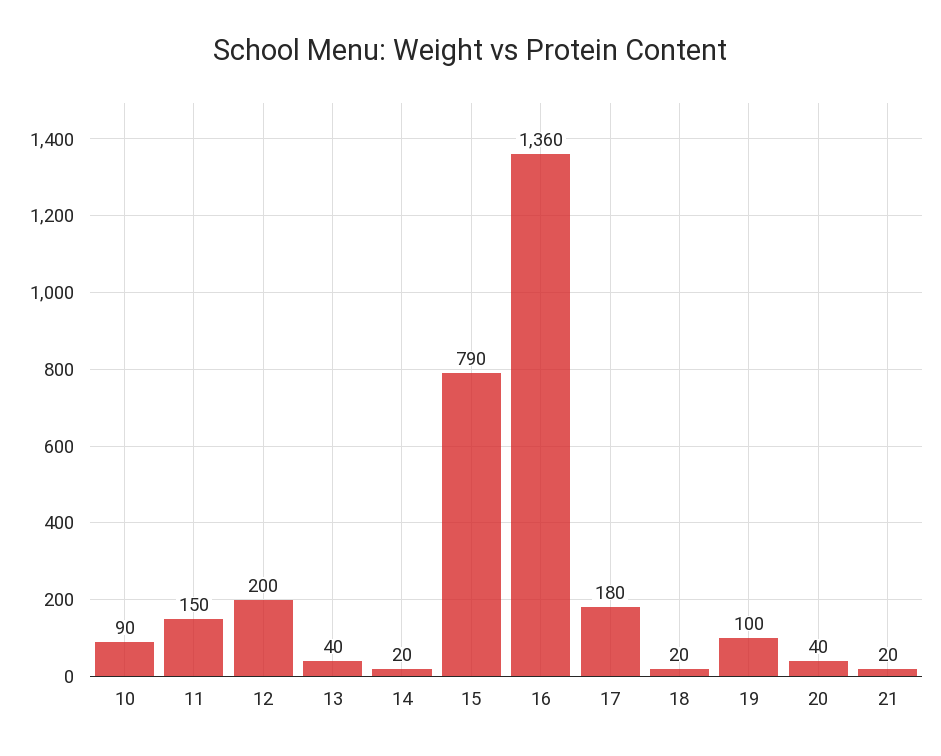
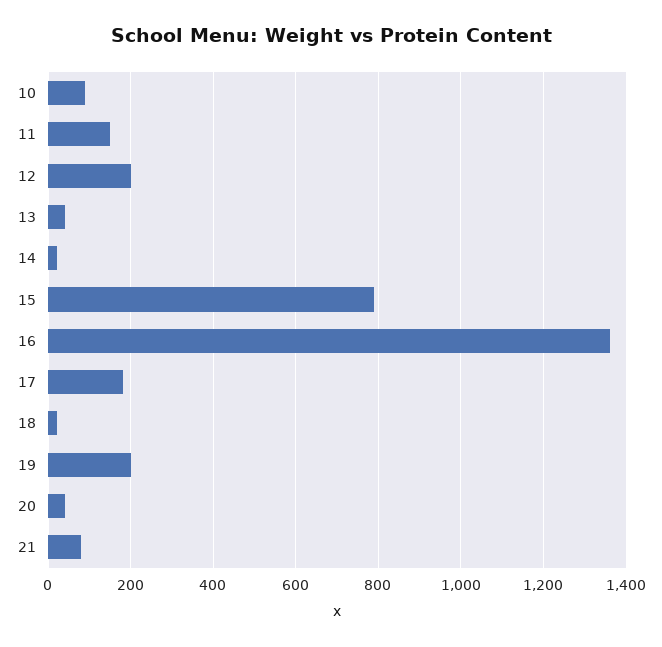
  {
    "10": 90,
    "11": 150,
    "12": 200,
    "13": 40,
    "14": 20,
    "15": 790,
    "16": 1360,
    "17": 180,
    "18": 20,
-   "19": 100,
+   "19": 200,
    "20": 40,
-   "21": 20
+   "21": 80
  }

